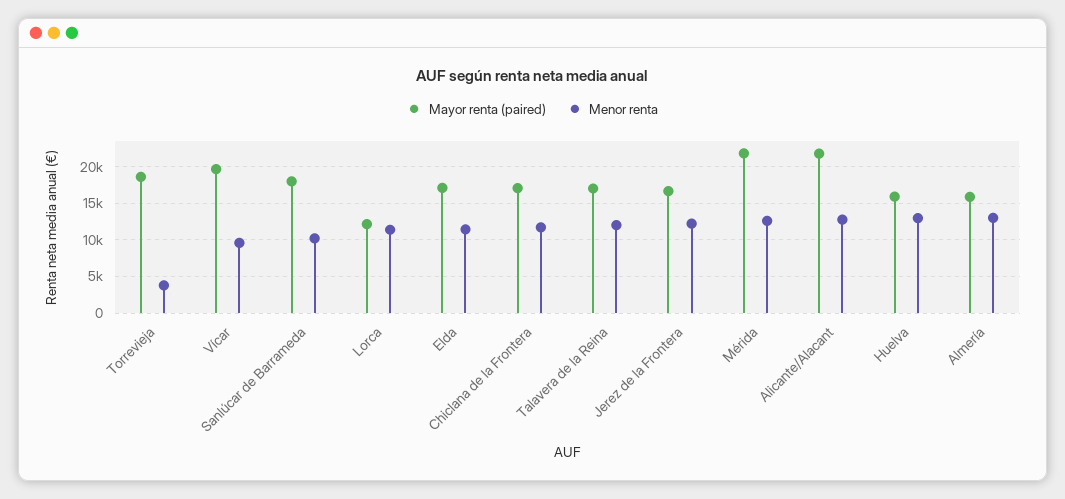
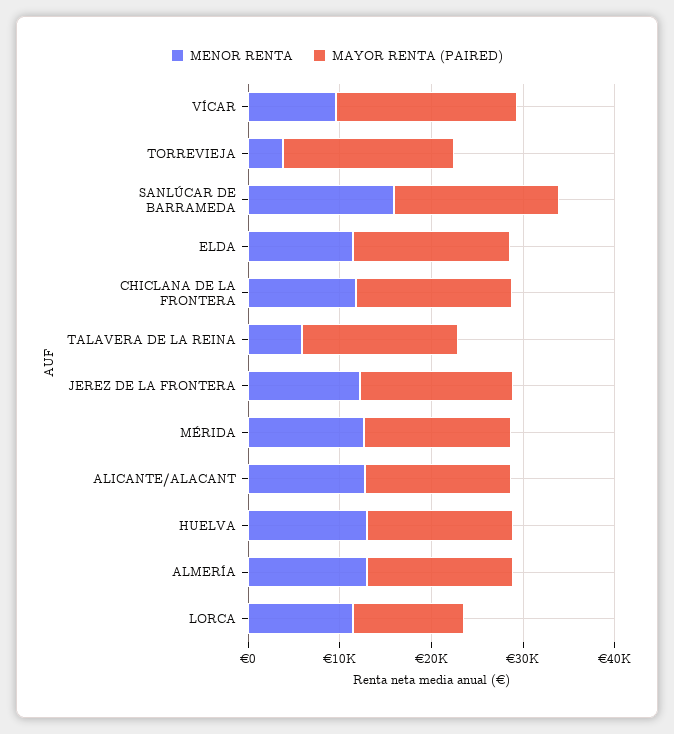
  {
    "Mayor renta (paired)": {
      "Torrevieja": 19000,
      "Vícar": 20000,
      "Sanlúcar de Barrameda": 18000,
      "Lorca": 12000,
      "Elda": 17000,
      "Chiclana de la Frontera": 17000,
      "Talavera de la Reina": 17000,
      "Jerez de la Frontera": 17000,
-     "Mérida": 22000,
+     "Mérida": 16000,
-     "Alicante/Alacant": 22000,
+     "Alicante/Alacant": 16000,
      "Huelva": 16000,
      "Almería": 16000
    },
    "Menor renta": {
      "Torrevieja": 4000,
      "Vícar": 10000,
-     "Sanlúcar de Barrameda": 10000,
+     "Sanlúcar de Barrameda": 16000,
      "Lorca": 11000,
      "Elda": 11000,
      "Chiclana de la Frontera": 12000,
-     "Talavera de la Reina": 12000,
+     "Talavera de la Reina": 6000,
      "Jerez de la Frontera": 12000,
      "Mérida": 13000,
      "Alicante/Alacant": 13000,
      "Huelva": 13000,
      "Almería": 13000
    }
  }

